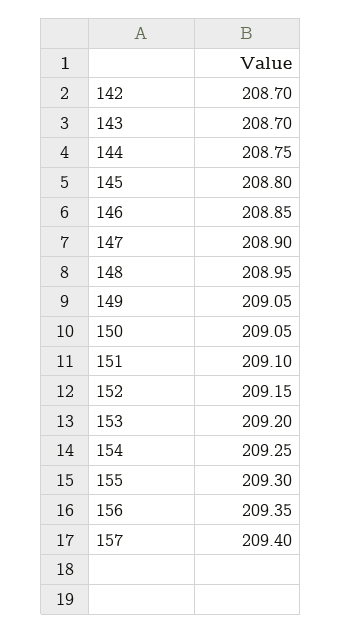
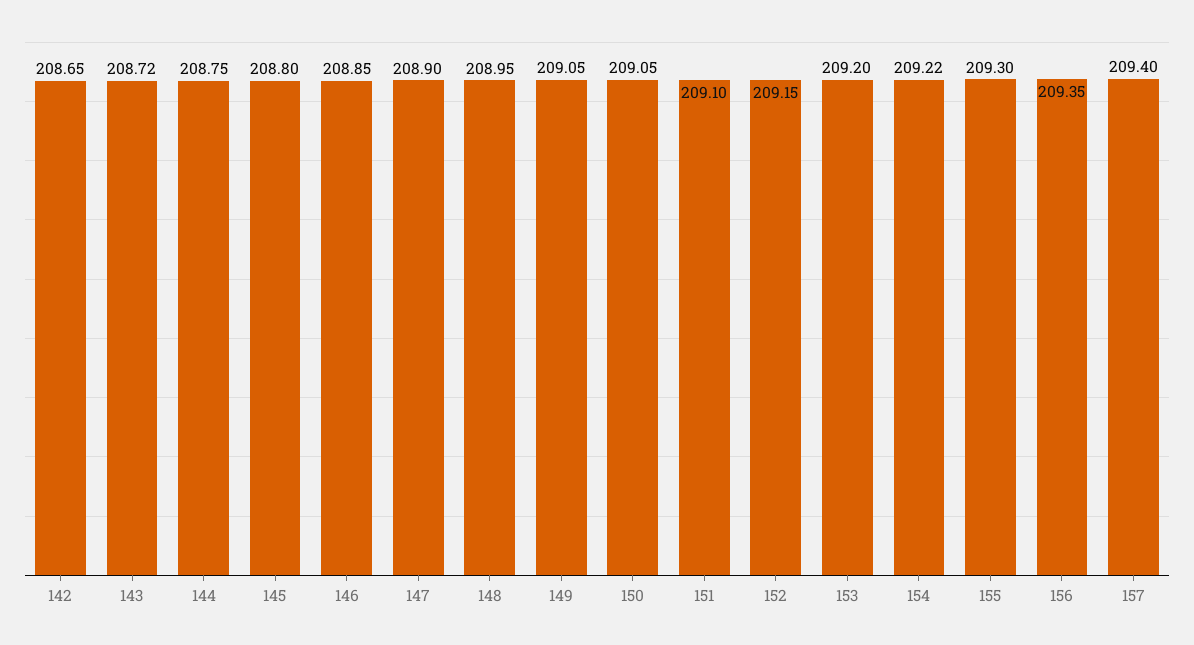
  {
-   "142": 208.7,
+   "142": 208.65,
-   "143": 208.7,
+   "143": 208.72,
    "144": 208.75,
    "145": 208.8,
    "146": 208.85,
    "147": 208.9,
    "148": 208.95,
    "149": 209.05,
    "150": 209.05,
    "151": 209.1,
    "152": 209.15,
    "153": 209.2,
-   "154": 209.25,
+   "154": 209.22,
    "155": 209.3,
    "156": 209.35,
    "157": 209.4
  }

